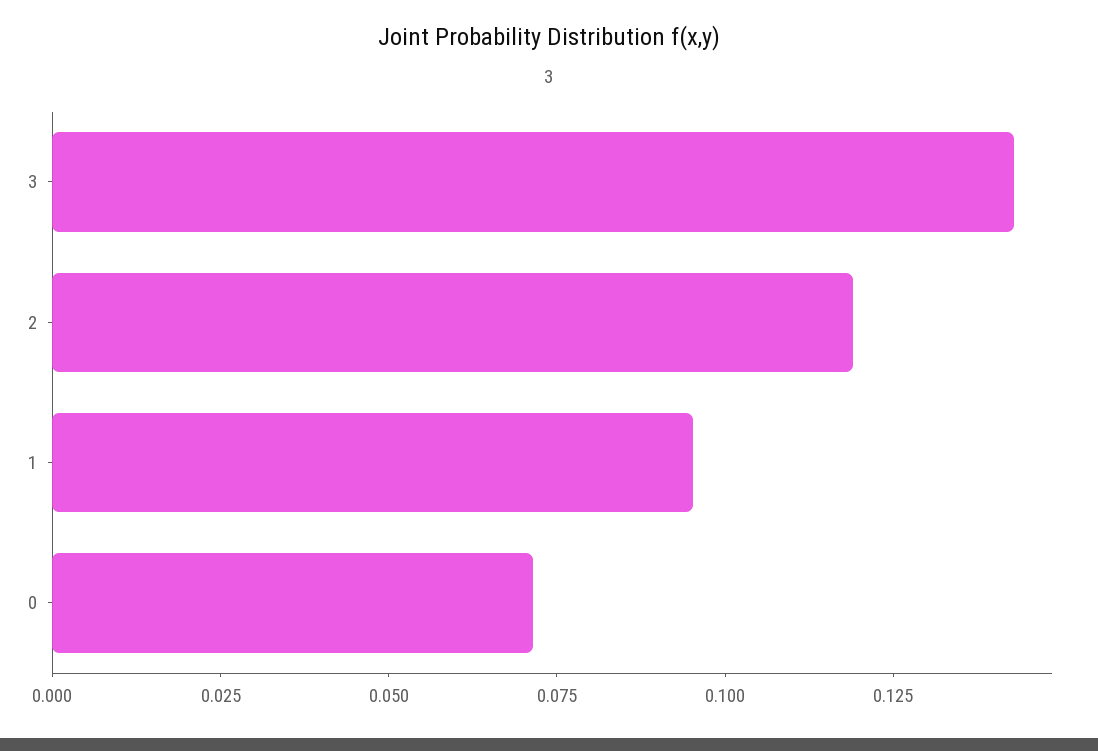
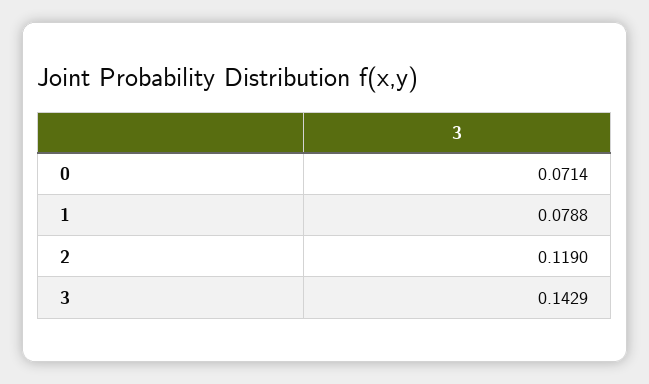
  {
    "3": 0.1429,
    "2": 0.119,
-   "1": 0.095,
+   "1": 0.0788,
    "0": 0.0714
  }

